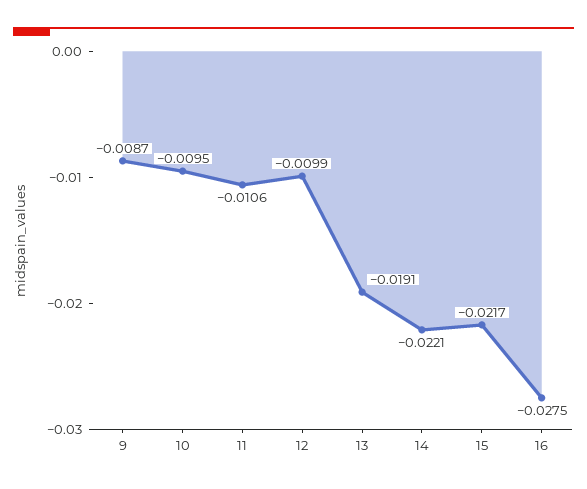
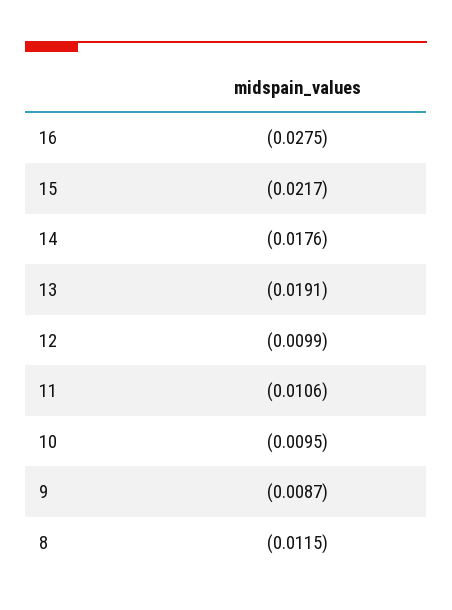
  {
    "9": -0.0087,
    "10": -0.0095,
    "11": -0.0106,
    "12": -0.0099,
    "13": -0.0191,
-   "14": -0.0221,
+   "14": -0.0176,
    "15": -0.0217,
-   "16": -0.0275
+   "16": -0.0275,
+   "8": -0.0115
  }

